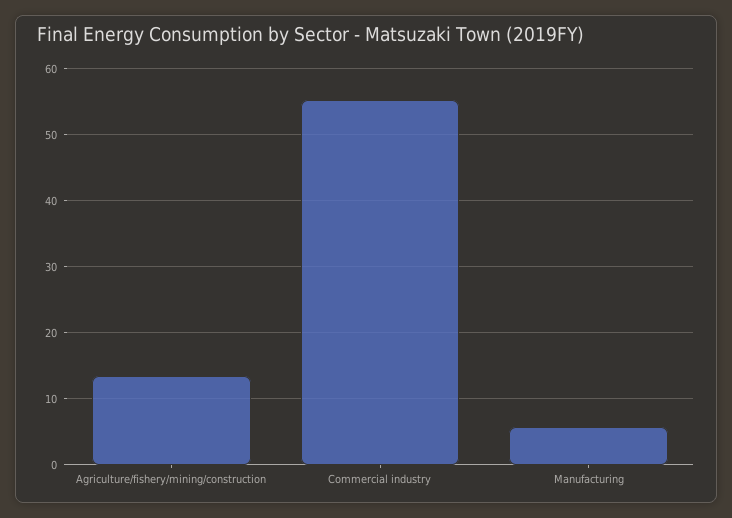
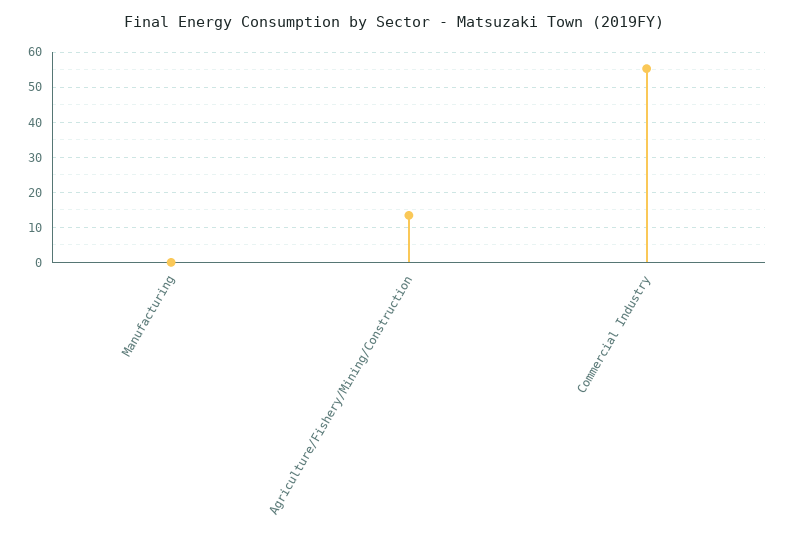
  {
    "Agriculture/fishery/mining/construction": 13,
    "Commercial industry": 55,
-   "Manufacturing": 6
+   "Manufacturing": 0
  }

